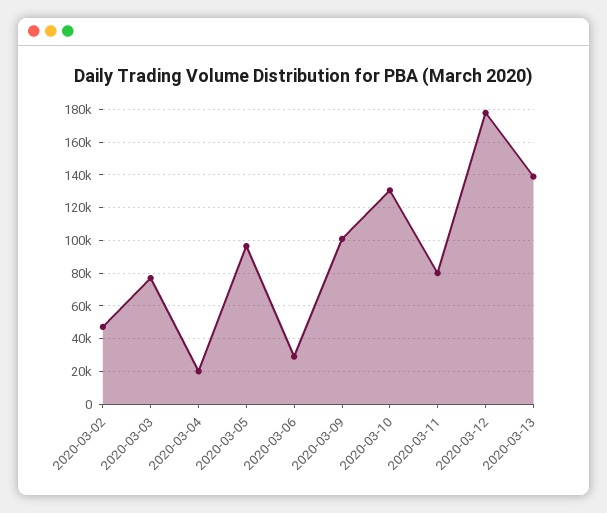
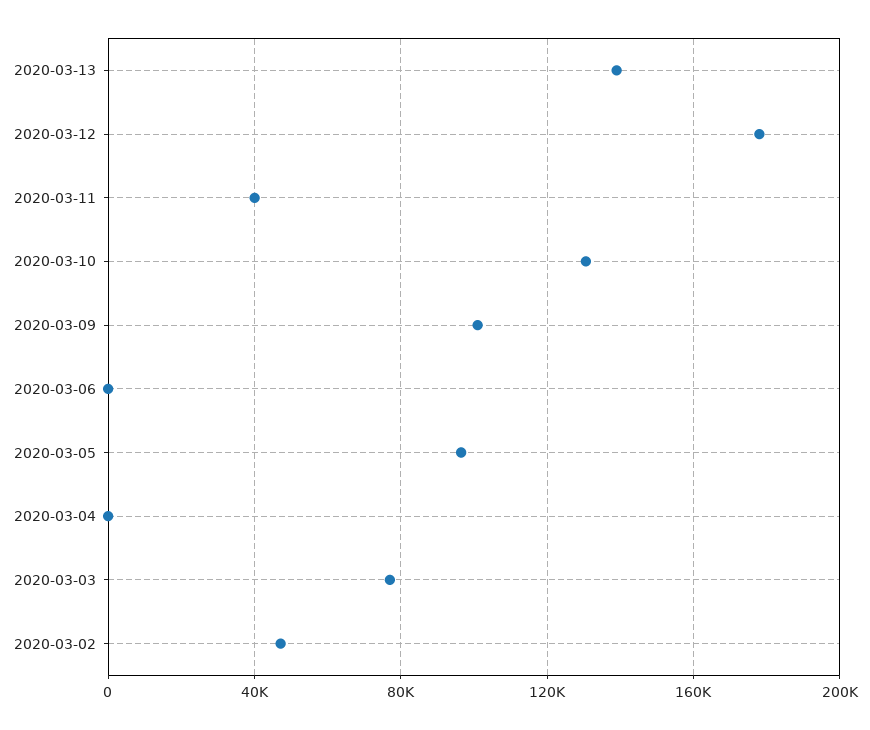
  {
    "2020-03-02": 45000,
    "2020-03-03": 75000,
-   "2020-03-04": 20000,
+   "2020-03-04": 0,
    "2020-03-05": 95000,
-   "2020-03-06": 30000,
+   "2020-03-06": 0,
    "2020-03-09": 100000,
    "2020-03-10": 130000,
-   "2020-03-11": 80000,
+   "2020-03-11": 40000,
    "2020-03-12": 180000,
    "2020-03-13": 140000
  }

